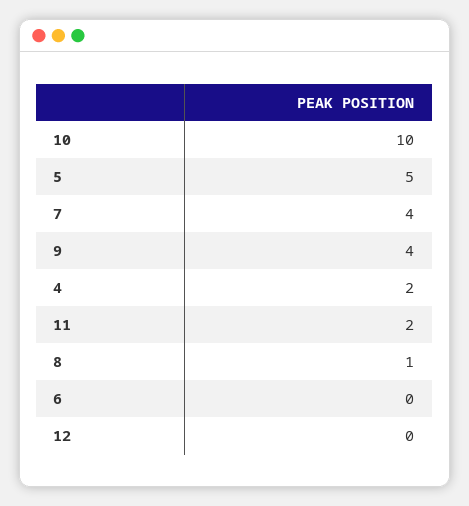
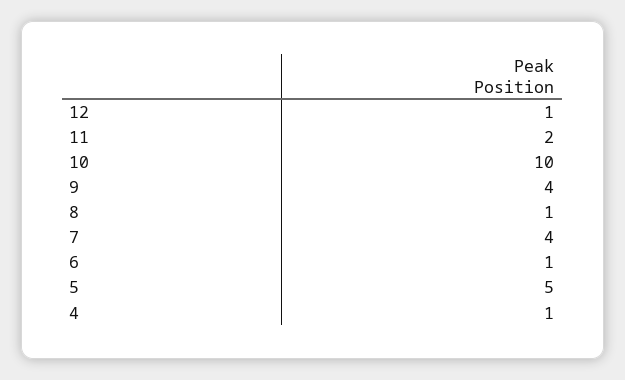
  {
    "10": 10,
    "5": 5,
    "7": 4,
    "9": 4,
-   "4": 2,
+   "4": 1,
    "11": 2,
    "8": 1,
-   "6": 0,
+   "6": 1,
-   "12": 0
+   "12": 1
  }

